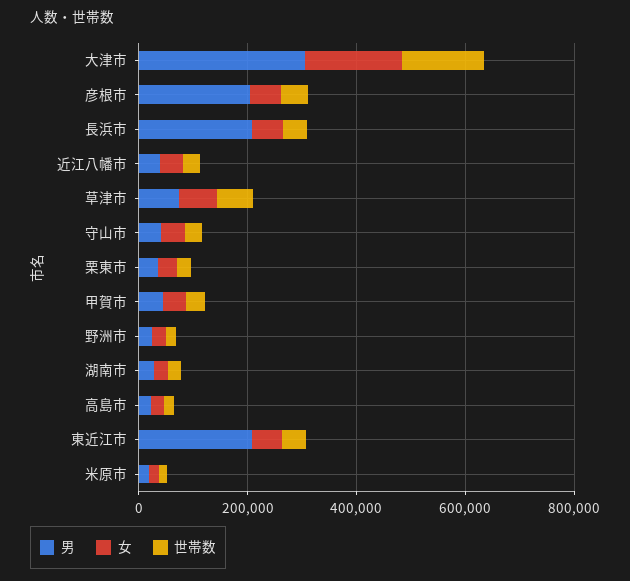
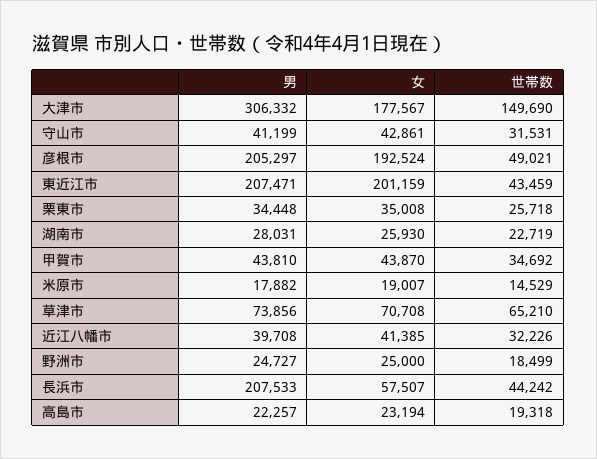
  {
    "男": {
      "大津市": 306332,
      "彦根市": 205297,
      "長浜市": 207533,
      "近江八幡市": 39708,
      "草津市": 73856,
      "守山市": 41199,
      "栗東市": 34448,
      "甲賀市": 43810,
      "野洲市": 24727,
      "湖南市": 28031,
      "高島市": 22257,
      "東近江市": 207471,
      "米原市": 17882
    },
    "女": {
      "大津市": 177567,
-     "彦根市": 50000,
+     "彦根市": 192524,
      "長浜市": 57507,
      "近江八幡市": 41385,
      "草津市": 70708,
      "守山市": 42861,
      "栗東市": 35008,
      "甲賀市": 43870,
      "野洲市": 25000,
      "湖南市": 25930,
      "高島市": 23194,
-     "東近江市": 50000,
+     "東近江市": 201159,
      "米原市": 19007
    },
    "世帯数": {
      "大津市": 149690,
      "彦根市": 49021,
      "長浜市": 44242,
      "近江八幡市": 32226,
      "草津市": 65210,
      "守山市": 31531,
      "栗東市": 25718,
      "甲賀市": 34692,
      "野洲市": 18499,
      "湖南市": 22719,
      "高島市": 19318,
      "東近江市": 43459,
      "米原市": 14529
    }
  }

